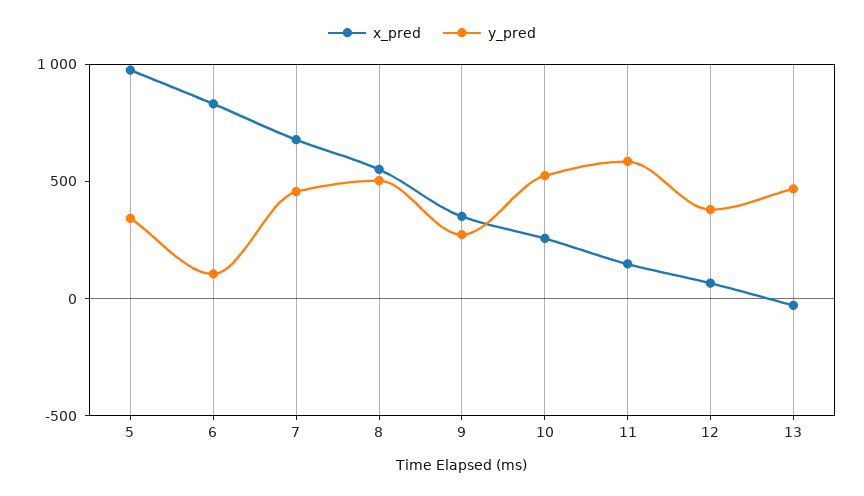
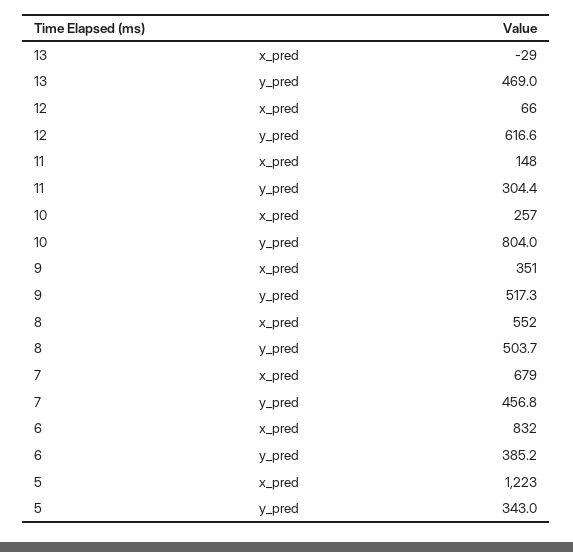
  {
    "x_pred": {
-     "5": 1000,
+     "5": 1223,
      "6": 832,
      "7": 679,
      "8": 552,
      "9": 351,
      "10": 257,
      "11": 148,
      "12": 66,
      "13": -29
    },
    "y_pred": {
      "5": 343,
-     "6": 100,
+     "6": 385.2,
      "7": 456.8,
      "8": 503.7,
-     "9": 300,
+     "9": 517.3,
-     "10": 500,
+     "10": 804,
-     "11": 600,
+     "11": 304.4,
-     "12": 400,
+     "12": 616.6,
      "13": 469
    }
  }

